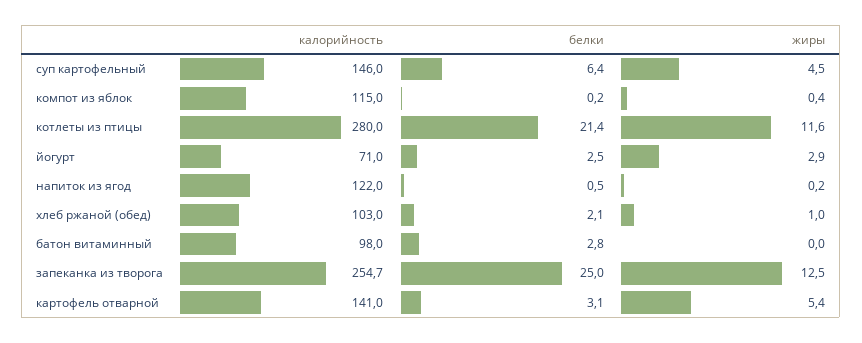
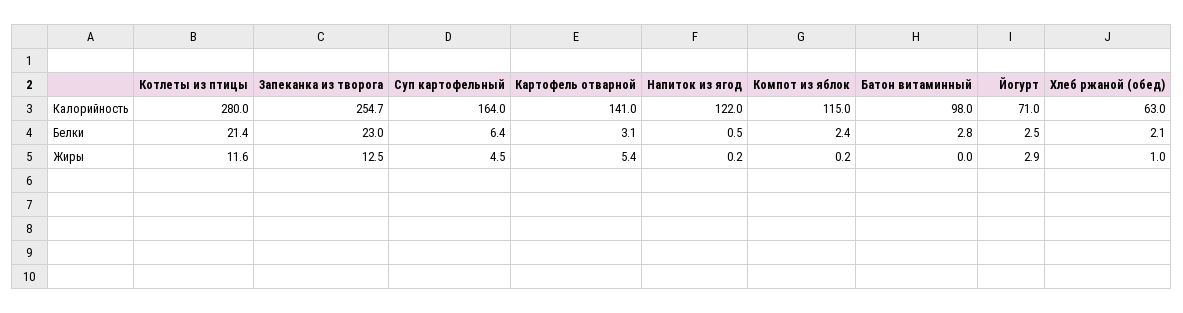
  {
    "калорийность": {
-     "суп картофельный": 146,
+     "суп картофельный": 164,
      "компот из яблок": 115,
      "котлеты из птицы": 280,
      "йогурт": 71,
      "напиток из ягод": 122,
-     "хлеб ржаной (обед)": 103,
+     "хлеб ржаной (обед)": 63,
      "батон витаминный": 98,
      "запеканка из творога": 254.7,
      "картофель отварной": 141
    },
    "белки": {
      "суп картофельный": 6.4,
-     "компот из яблок": 0.2,
+     "компот из яблок": 2.4,
      "котлеты из птицы": 21.4,
      "йогурт": 2.5,
      "напиток из ягод": 0.5,
      "хлеб ржаной (обед)": 2.1,
      "батон витаминный": 2.8,
-     "запеканка из творога": 25,
+     "запеканка из творога": 23,
      "картофель отварной": 3.1
    },
    "жиры": {
      "суп картофельный": 4.5,
-     "компот из яблок": 0.4,
+     "компот из яблок": 0.2,
      "котлеты из птицы": 11.6,
      "йогурт": 2.9,
      "напиток из ягод": 0.2,
      "хлеб ржаной (обед)": 1,
      "батон витаминный": 0,
      "запеканка из творога": 12.5,
      "картофель отварной": 5.4
    }
  }

